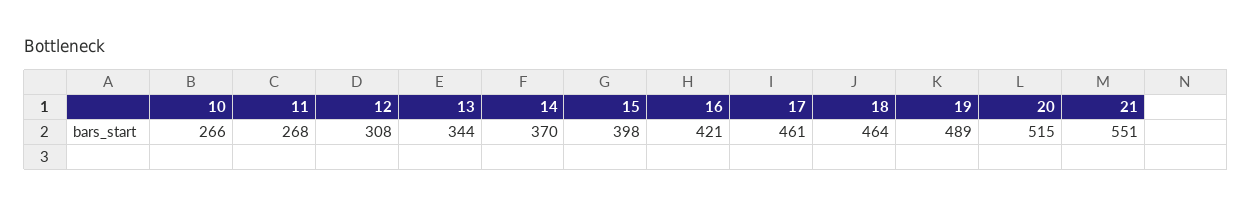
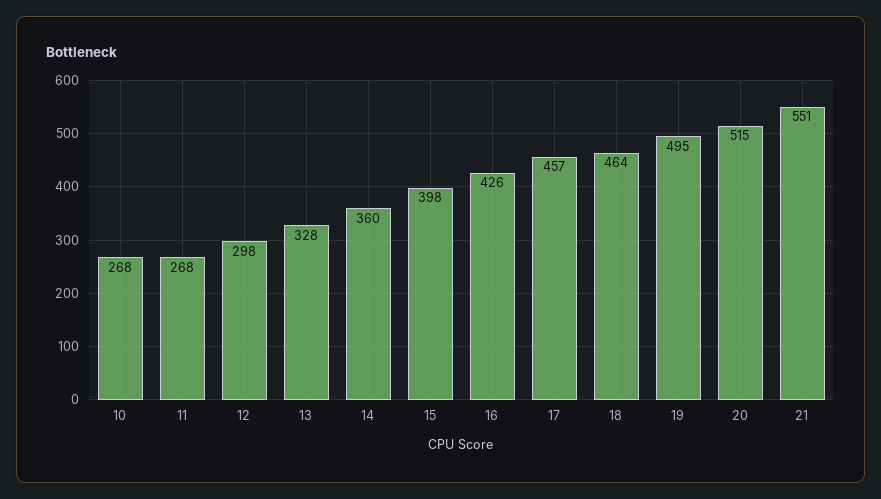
  {
-   "10": 266,
+   "10": 268,
    "11": 268,
-   "12": 308,
+   "12": 298,
-   "13": 344,
+   "13": 328,
-   "14": 370,
+   "14": 360,
    "15": 398,
-   "16": 421,
+   "16": 426,
-   "17": 461,
+   "17": 457,
    "18": 464,
-   "19": 489,
+   "19": 495,
    "20": 515,
    "21": 551
  }

